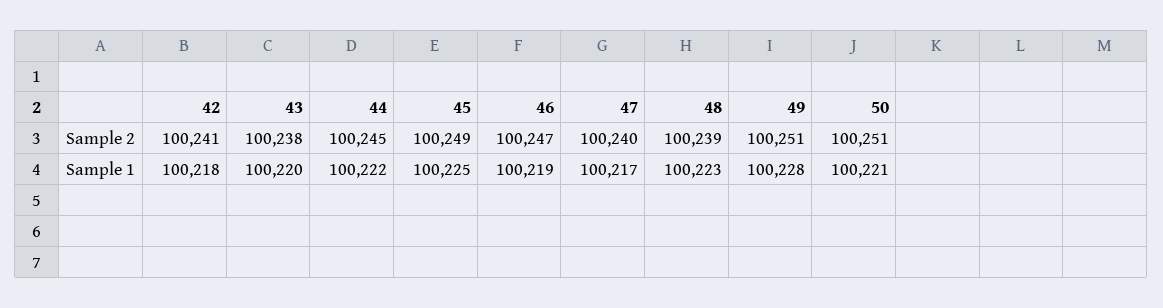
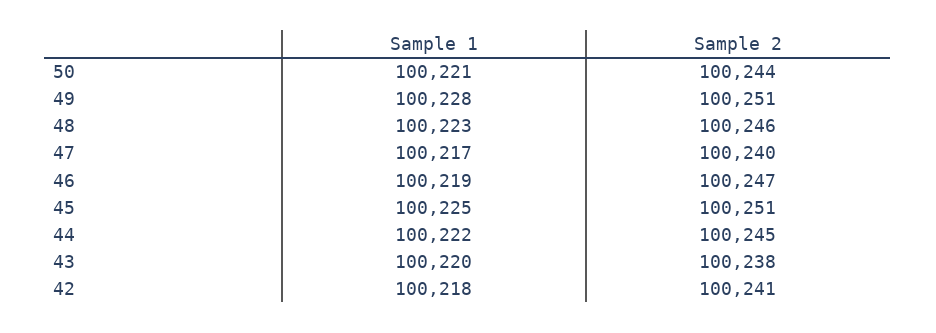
  {
    "42": {
      "Sample 2": 100241,
      "Sample 1": 100218
    },
    "43": {
      "Sample 2": 100238,
      "Sample 1": 100220
    },
    "44": {
      "Sample 2": 100245,
      "Sample 1": 100222
    },
    "45": {
-     "Sample 2": 100249,
+     "Sample 2": 100251,
      "Sample 1": 100225
    },
    "46": {
      "Sample 2": 100247,
      "Sample 1": 100219
    },
    "47": {
      "Sample 2": 100240,
      "Sample 1": 100217
    },
    "48": {
-     "Sample 2": 100239,
+     "Sample 2": 100246,
      "Sample 1": 100223
    },
    "49": {
      "Sample 2": 100251,
      "Sample 1": 100228
    },
    "50": {
-     "Sample 2": 100251,
+     "Sample 2": 100244,
      "Sample 1": 100221
    }
  }

